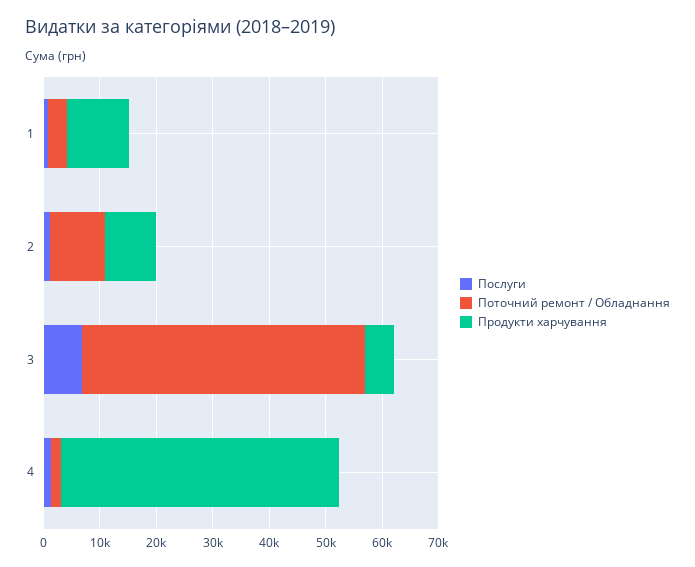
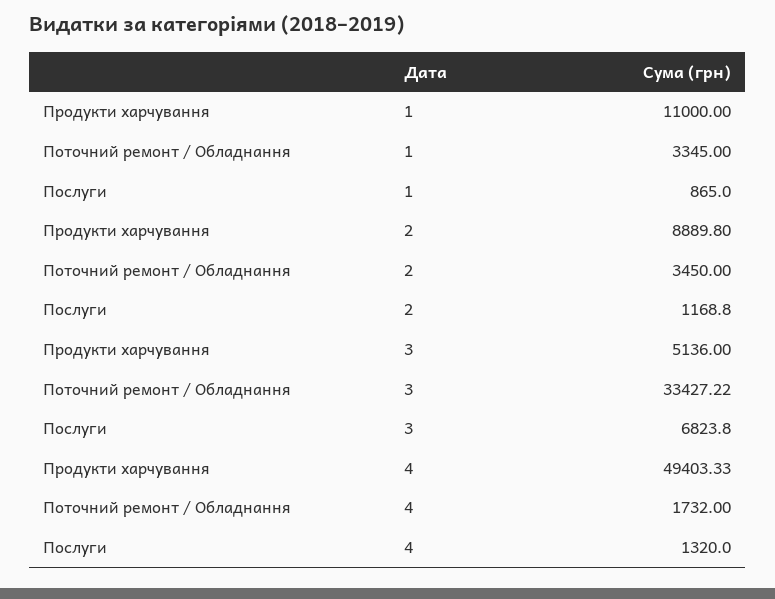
  {
    "Послуги": {
      "1": 865,
      "2": 1168.8,
      "3": 6823.8,
      "4": 1320
    },
    "Поточний ремонт / Обладнання": {
      "1": 3345,
-     "2": 10000,
+     "2": 3450,
-     "3": 50000,
+     "3": 33427.22,
      "4": 1732
    },
    "Продукти харчування": {
      "1": 11000,
      "2": 8889.8,
      "3": 5136,
      "4": 49403.33
    }
  }

